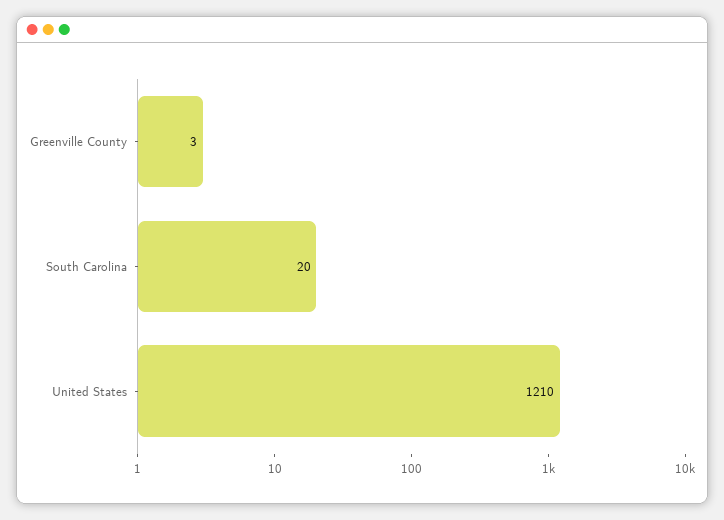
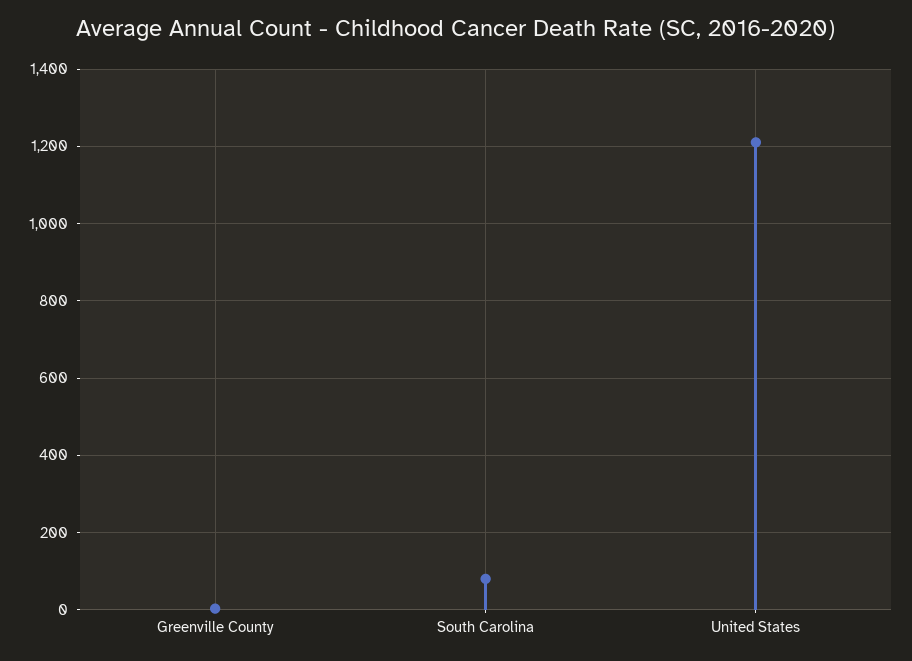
  {
    "Greenville County": 3,
-   "South Carolina": 20,
+   "South Carolina": 80,
    "United States": 1210
  }

